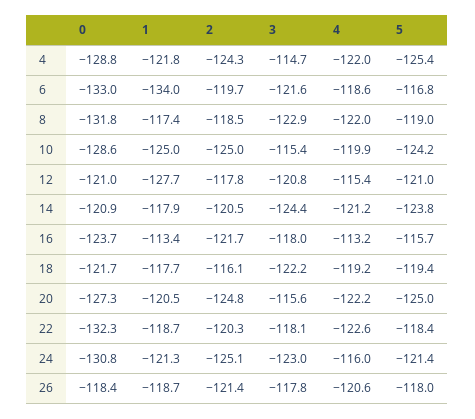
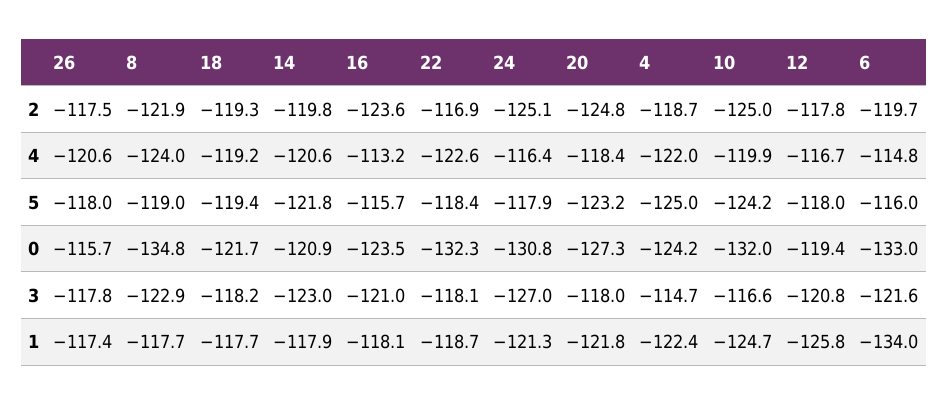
  {
    "0": {
-     "4": -128.8,
+     "4": -124.2,
      "6": -133,
-     "8": -131.8,
+     "8": -134.8,
-     "10": -128.6,
+     "10": -132,
-     "12": -121,
+     "12": -119.4,
      "14": -120.9,
-     "16": -123.7,
+     "16": -123.5,
      "18": -121.7,
      "20": -127.3,
      "22": -132.3,
      "24": -130.8,
-     "26": -118.4
+     "26": -115.7
    },
    "1": {
-     "4": -121.8,
+     "4": -122.4,
      "6": -134,
-     "8": -117.4,
+     "8": -117.7,
-     "10": -125,
+     "10": -124.7,
-     "12": -127.7,
+     "12": -125.8,
      "14": -117.9,
-     "16": -113.4,
+     "16": -118.1,
      "18": -117.7,
-     "20": -120.5,
+     "20": -121.8,
      "22": -118.7,
      "24": -121.3,
-     "26": -118.7
+     "26": -117.4
    },
    "2": {
-     "4": -124.3,
+     "4": -118.7,
      "6": -119.7,
-     "8": -118.5,
+     "8": -121.9,
      "10": -125,
      "12": -117.8,
-     "14": -120.5,
+     "14": -119.8,
-     "16": -121.7,
+     "16": -123.6,
-     "18": -116.1,
+     "18": -119.3,
      "20": -124.8,
-     "22": -120.3,
+     "22": -116.9,
      "24": -125.1,
-     "26": -121.4
+     "26": -117.5
    },
    "3": {
      "4": -114.7,
      "6": -121.6,
      "8": -122.9,
-     "10": -115.4,
+     "10": -116.6,
      "12": -120.8,
-     "14": -124.4,
+     "14": -123,
-     "16": -118,
+     "16": -121,
-     "18": -122.2,
+     "18": -118.2,
-     "20": -115.6,
+     "20": -118,
      "22": -118.1,
-     "24": -123,
+     "24": -127,
      "26": -117.8
    },
    "4": {
      "4": -122,
-     "6": -118.6,
+     "6": -114.8,
-     "8": -122,
+     "8": -124,
      "10": -119.9,
-     "12": -115.4,
+     "12": -116.7,
-     "14": -121.2,
+     "14": -120.6,
      "16": -113.2,
      "18": -119.2,
-     "20": -122.2,
+     "20": -118.4,
      "22": -122.6,
-     "24": -116,
+     "24": -116.4,
      "26": -120.6
    },
    "5": {
-     "4": -125.4,
+     "4": -125,
-     "6": -116.8,
+     "6": -116,
      "8": -119,
      "10": -124.2,
-     "12": -121,
+     "12": -118,
-     "14": -123.8,
+     "14": -121.8,
      "16": -115.7,
      "18": -119.4,
-     "20": -125,
+     "20": -123.2,
      "22": -118.4,
-     "24": -121.4,
+     "24": -117.9,
      "26": -118
    }
  }

